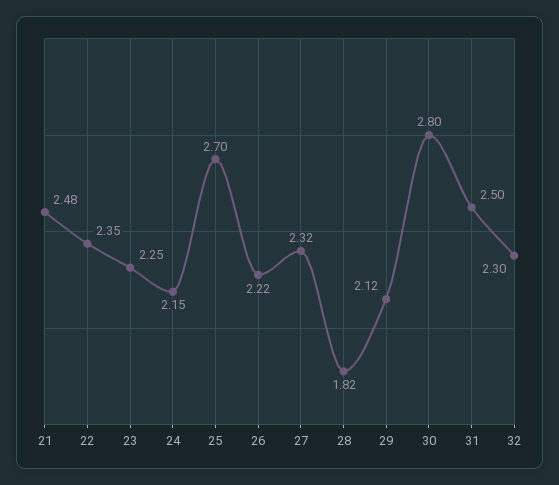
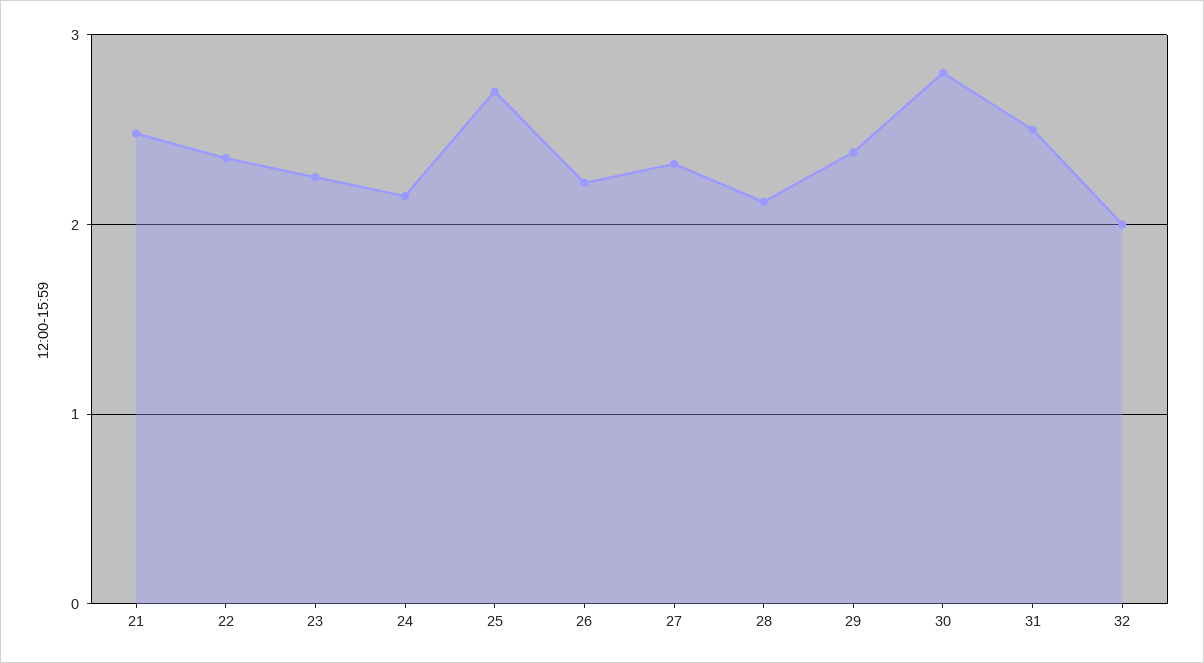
  {
    "21": 2.48,
    "22": 2.35,
    "23": 2.25,
    "24": 2.15,
    "25": 2.7,
    "26": 2.22,
    "27": 2.32,
-   "28": 1.82,
+   "28": 2.1,
-   "29": 2.12,
+   "29": 2.4,
    "30": 2.8,
    "31": 2.5,
-   "32": 2.3
+   "32": 2
  }

